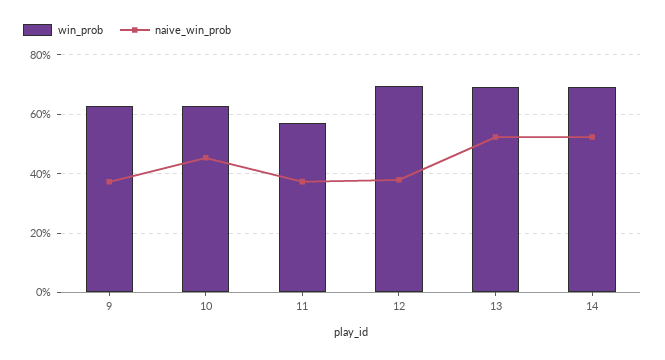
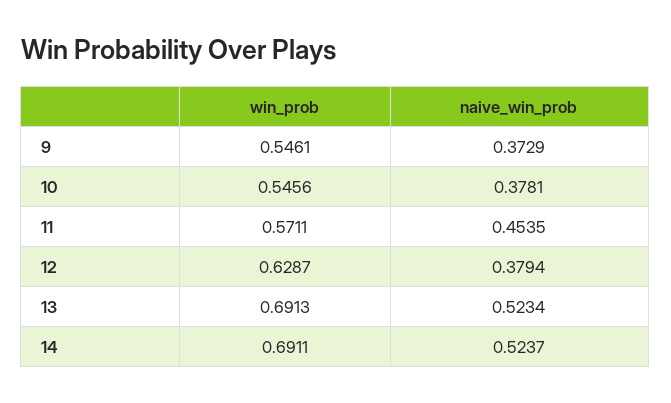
  {
    "win_prob": {
-     "9": 0.625,
+     "9": 0.5461,
-     "10": 0.625,
+     "10": 0.5456,
      "11": 0.5711,
-     "12": 0.7,
+     "12": 0.6287,
      "13": 0.6913,
      "14": 0.6911
    },
    "naive_win_prob": {
      "9": 0.3729,
-     "10": 0.45,
+     "10": 0.3781,
-     "11": 0.375,
+     "11": 0.4535,
      "12": 0.3794,
      "13": 0.5234,
      "14": 0.5237
    }
  }

